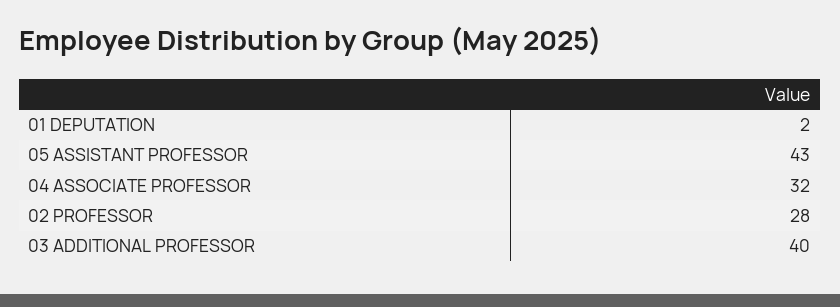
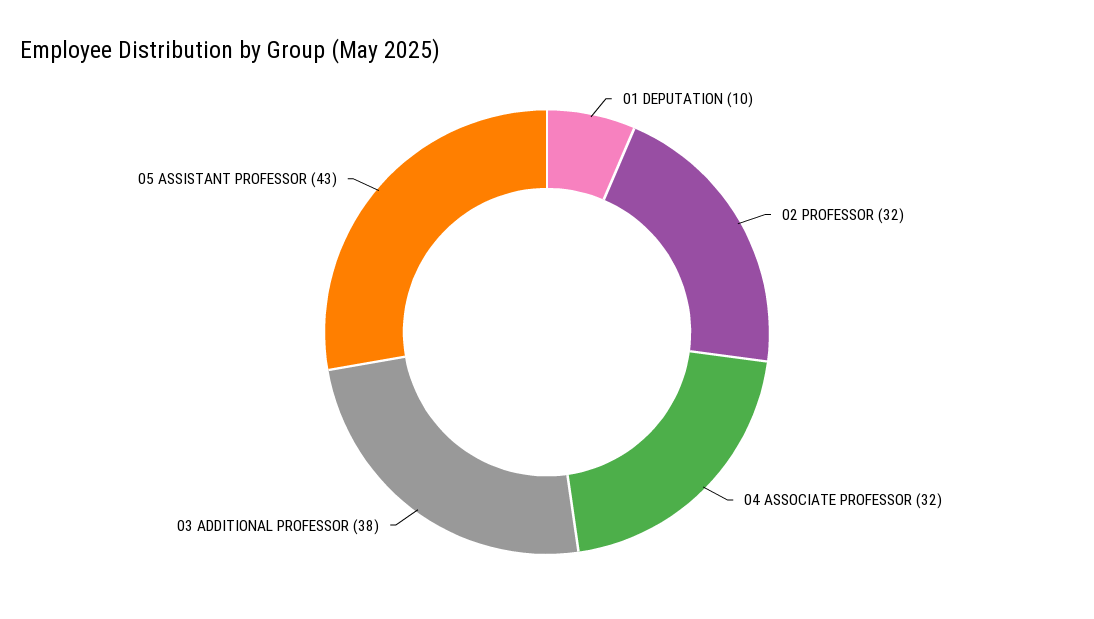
  {
-   "01 DEPUTATION": 2,
+   "01 DEPUTATION": 10,
    "05 ASSISTANT PROFESSOR": 43,
    "04 ASSOCIATE PROFESSOR": 32,
-   "02 PROFESSOR": 28,
+   "02 PROFESSOR": 32,
-   "03 ADDITIONAL PROFESSOR": 40
+   "03 ADDITIONAL PROFESSOR": 38
  }

